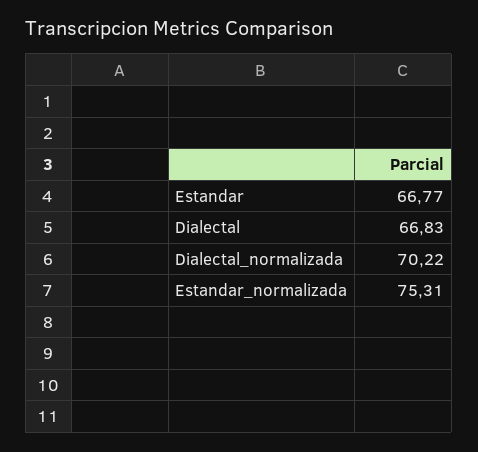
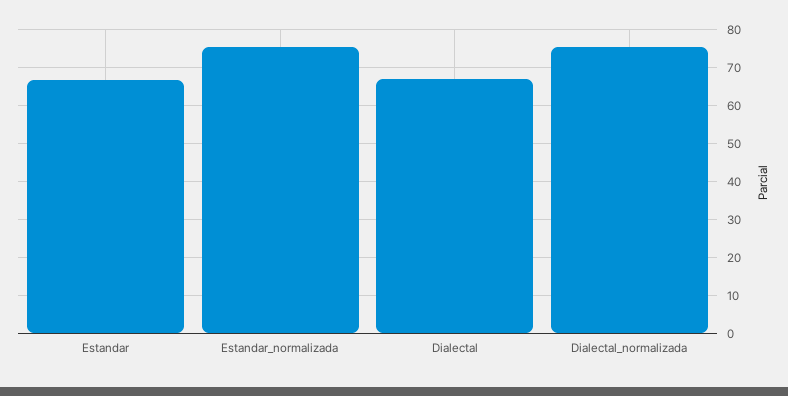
  {
    "Estandar": 66.77,
    "Dialectal": 66.83,
-   "Dialectal_normalizada": 70.22,
+   "Dialectal_normalizada": 76,
    "Estandar_normalizada": 75.31
  }

